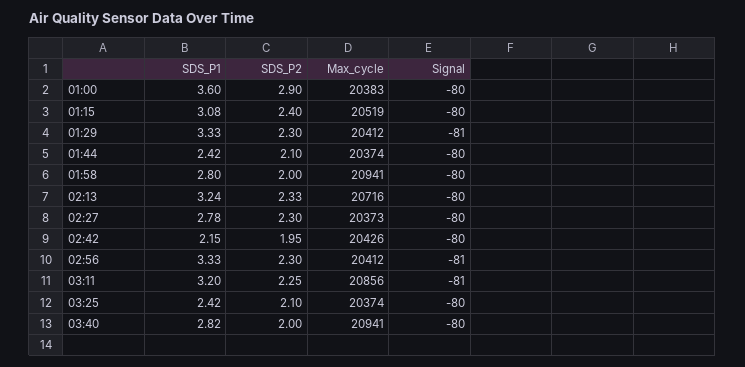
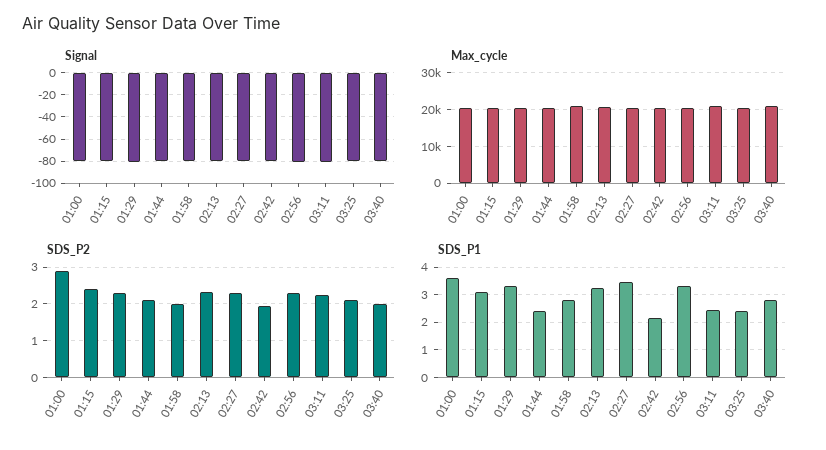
  {
    "SDS_P1": {
      "01:00": 3.6,
      "01:15": 3.08,
      "01:29": 3.33,
      "01:44": 2.42,
      "01:58": 2.8,
      "02:13": 3.24,
-     "02:27": 2.78,
+     "02:27": 3.5,
      "02:42": 2.15,
      "02:56": 3.33,
-     "03:11": 3.2,
+     "03:11": 2.5,
      "03:25": 2.42,
      "03:40": 2.82
    },
    "SDS_P2": {
      "01:00": 2.9,
      "01:15": 2.4,
      "01:29": 2.3,
      "01:44": 2.1,
      "01:58": 2,
      "02:13": 2.33,
      "02:27": 2.3,
      "02:42": 1.95,
      "02:56": 2.3,
      "03:11": 2.25,
      "03:25": 2.1,
      "03:40": 2
    },
    "Max_cycle": {
      "01:00": 20383,
      "01:15": 20519,
      "01:29": 20412,
      "01:44": 20374,
      "01:58": 20941,
      "02:13": 20716,
      "02:27": 20373,
      "02:42": 20426,
      "02:56": 20412,
      "03:11": 20856,
      "03:25": 20374,
      "03:40": 20941
    },
    "Signal": {
      "01:00": -80,
      "01:15": -80,
      "01:29": -81,
      "01:44": -80,
      "01:58": -80,
      "02:13": -80,
      "02:27": -80,
      "02:42": -80,
      "02:56": -81,
      "03:11": -81,
      "03:25": -80,
      "03:40": -80
    }
  }

